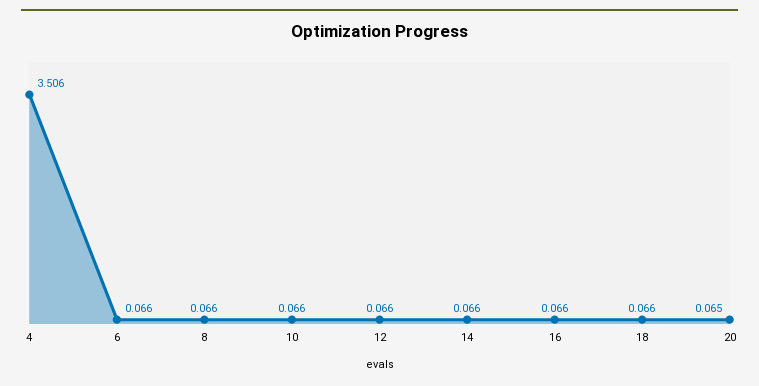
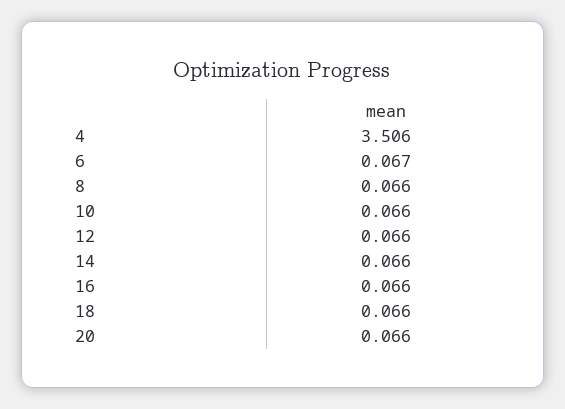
  {
    "4": 3.506,
-   "6": 0.066,
+   "6": 0.067,
    "8": 0.066,
    "10": 0.066,
    "12": 0.066,
    "14": 0.066,
    "16": 0.066,
    "18": 0.066,
-   "20": 0.065
+   "20": 0.066
  }

